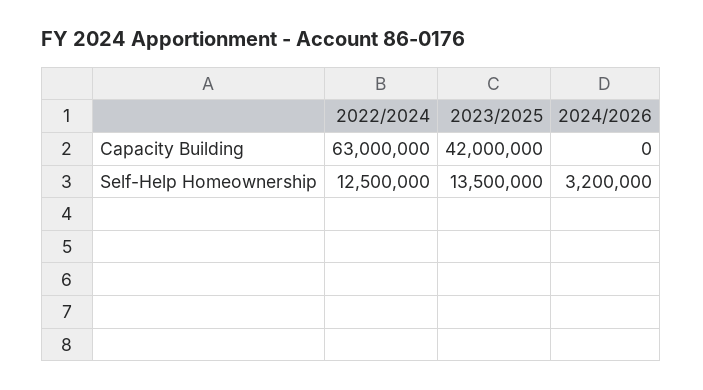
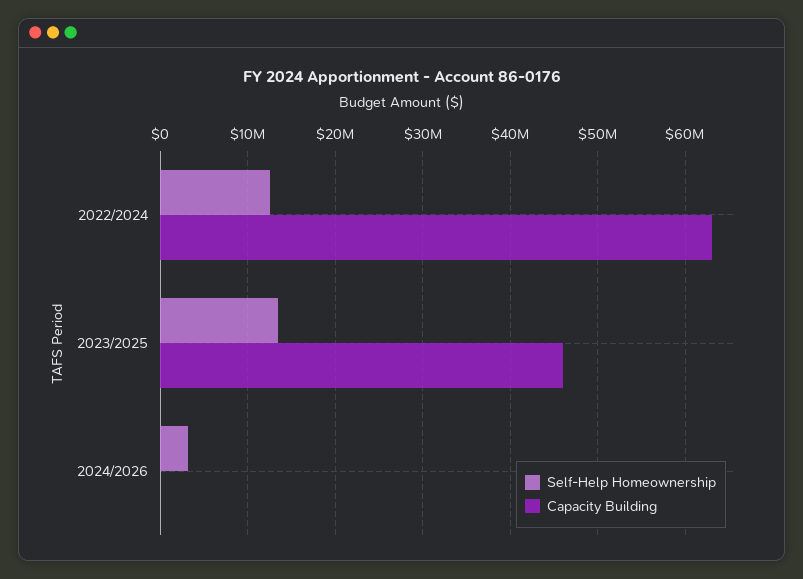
  {
    "Capacity Building": {
      "2022/2024": 63000000,
-     "2023/2025": 42000000,
+     "2023/2025": 46000000,
      "2024/2026": 0
    },
    "Self-Help Homeownership": {
      "2022/2024": 12500000,
      "2023/2025": 13500000,
      "2024/2026": 3200000
    }
  }

